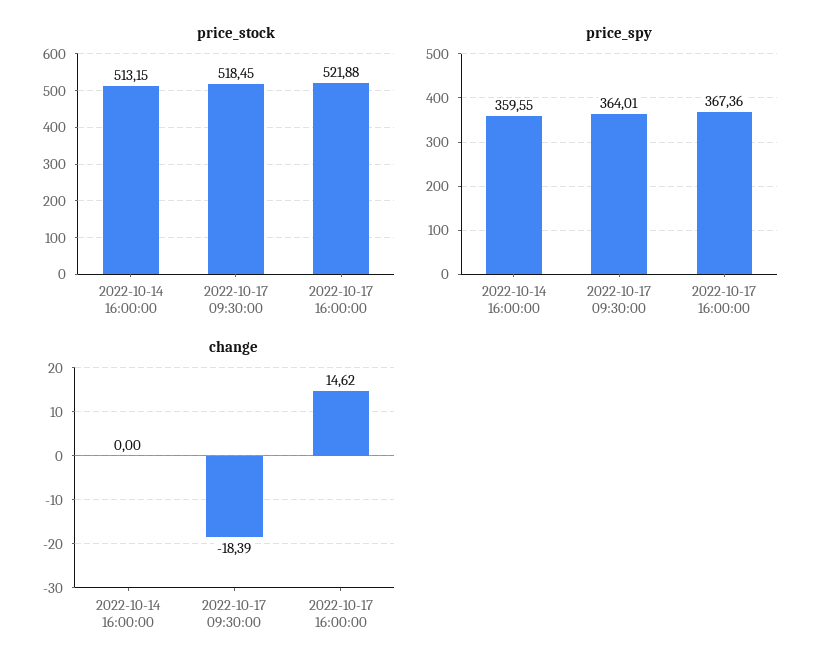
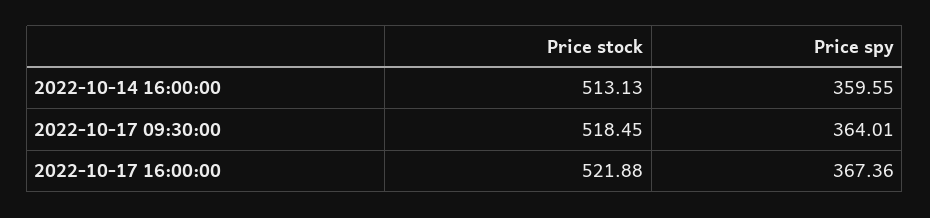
  {
    "price_stock": {
-     "2022-10-14 16:00:00": 513.15,
+     "2022-10-14 16:00:00": 513.13,
      "2022-10-17 09:30:00": 518.45,
      "2022-10-17 16:00:00": 521.88
    },
    "price_spy": {
      "2022-10-14 16:00:00": 359.55,
      "2022-10-17 09:30:00": 364.01,
      "2022-10-17 16:00:00": 367.36
-   },
+   }
-   "change": {
-     "2022-10-14 16:00:00": 0,
-     "2022-10-17 09:30:00": -18.39,
-     "2022-10-17 16:00:00": 14.62
-   }
  }

